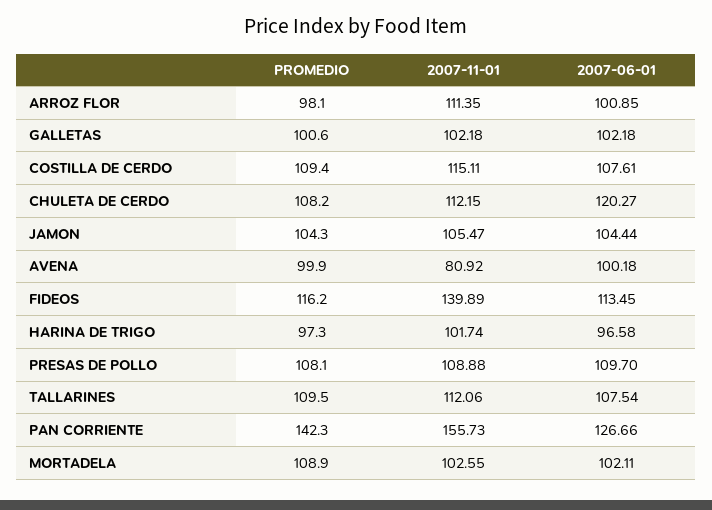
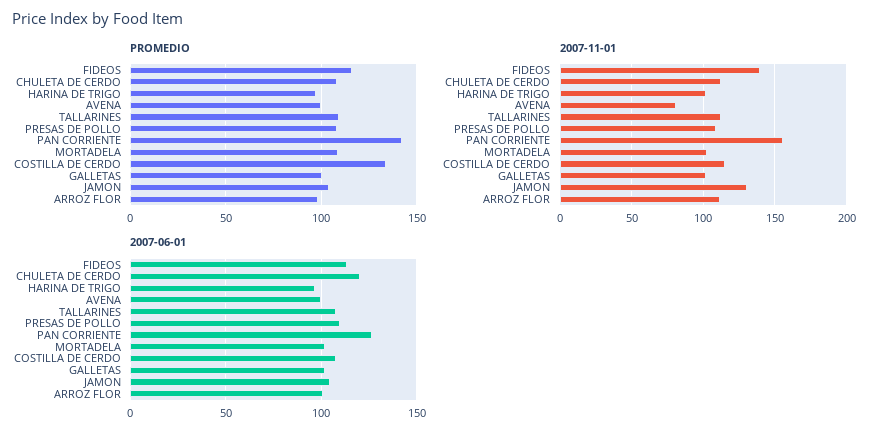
  {
    "PROMEDIO": {
      "ARROZ FLOR": 98.1,
      "GALLETAS": 100.6,
-     "COSTILLA DE CERDO": 109.4,
+     "COSTILLA DE CERDO": 135,
      "CHULETA DE CERDO": 108.2,
      "JAMON": 104.3,
      "AVENA": 99.9,
      "FIDEOS": 116.2,
      "HARINA DE TRIGO": 97.3,
      "PRESAS DE POLLO": 108.1,
      "TALLARINES": 109.5,
      "PAN CORRIENTE": 142.3,
      "MORTADELA": 108.9
    },
    "2007-11-01": {
      "ARROZ FLOR": 111.35,
      "GALLETAS": 102.18,
      "COSTILLA DE CERDO": 115.11,
      "CHULETA DE CERDO": 112.15,
-     "JAMON": 105.47,
+     "JAMON": 130,
      "AVENA": 80.92,
      "FIDEOS": 139.89,
      "HARINA DE TRIGO": 101.74,
      "PRESAS DE POLLO": 108.88,
      "TALLARINES": 112.06,
      "PAN CORRIENTE": 155.73,
      "MORTADELA": 102.55
    },
    "2007-06-01": {
      "ARROZ FLOR": 100.85,
      "GALLETAS": 102.18,
      "COSTILLA DE CERDO": 107.61,
      "CHULETA DE CERDO": 120.27,
      "JAMON": 104.44,
      "AVENA": 100.18,
      "FIDEOS": 113.45,
      "HARINA DE TRIGO": 96.58,
      "PRESAS DE POLLO": 109.7,
      "TALLARINES": 107.54,
      "PAN CORRIENTE": 126.66,
      "MORTADELA": 102.11
    }
  }

